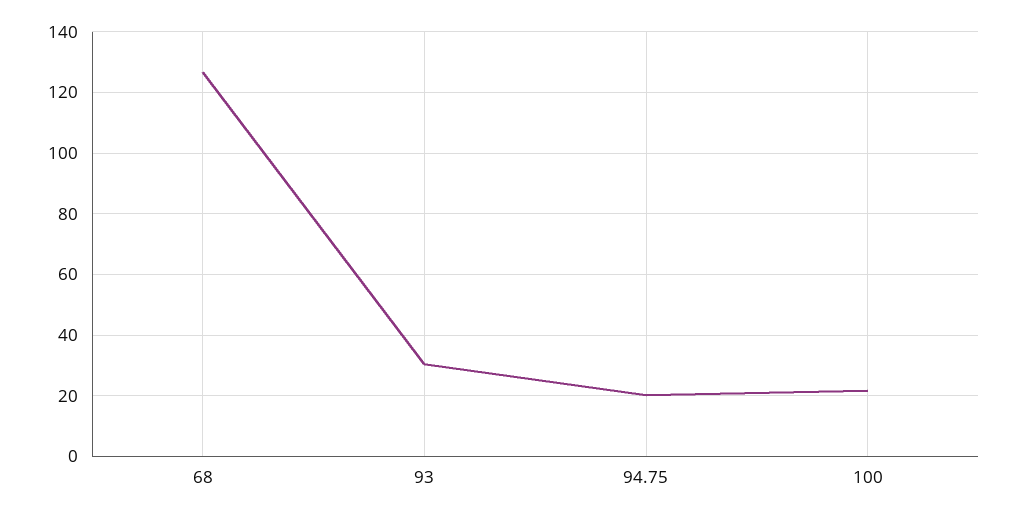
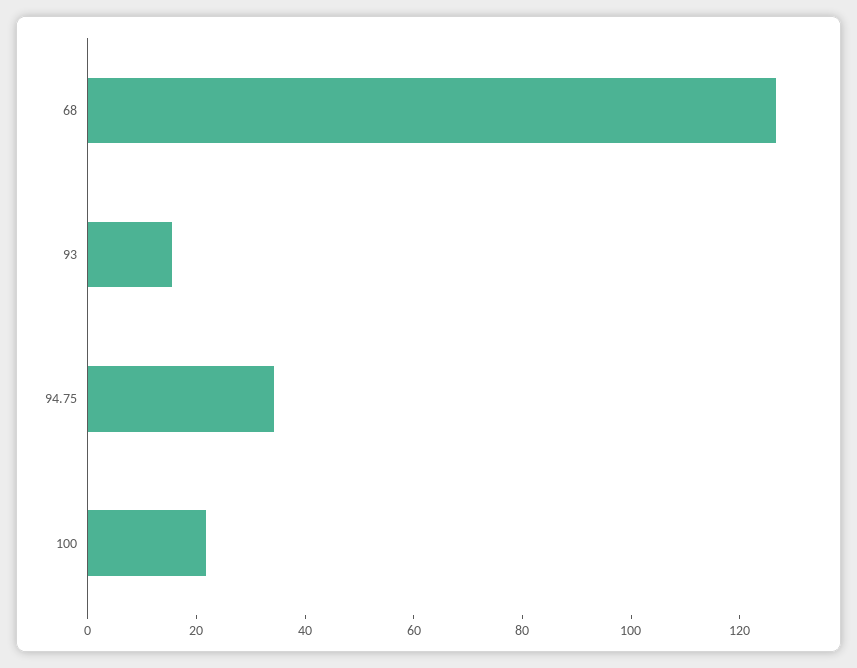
  {
    "68": 126,
-   "93": 30,
+   "93": 15,
-   "94.75": 20,
+   "94.75": 35,
    "100": 22
  }

